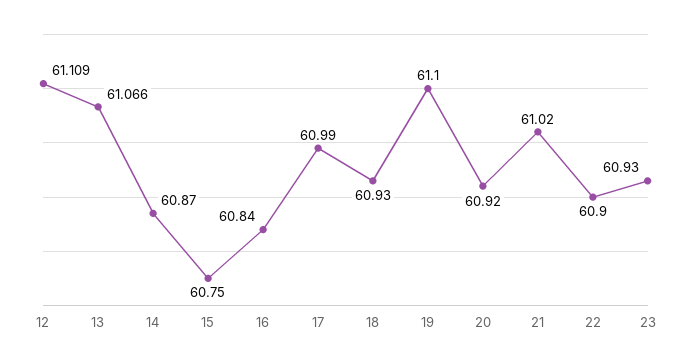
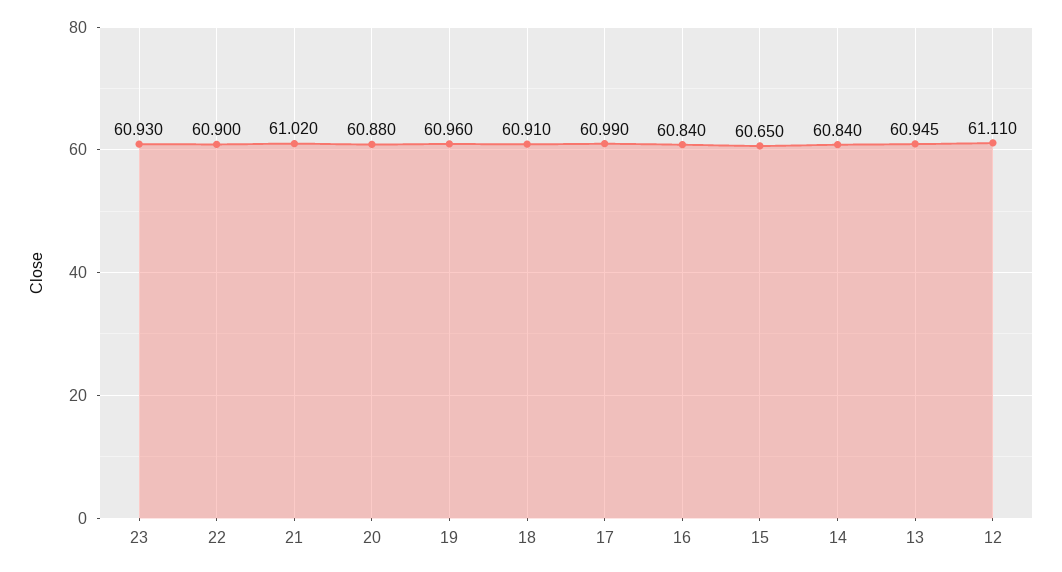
  {
-   "12": 61.109,
+   "12": 61.11,
-   "13": 61.066,
+   "13": 60.945,
-   "14": 60.87,
+   "14": 60.84,
-   "15": 60.75,
+   "15": 60.65,
    "16": 60.84,
    "17": 60.99,
-   "18": 60.93,
+   "18": 60.91,
-   "19": 61.1,
+   "19": 60.96,
-   "20": 60.92,
+   "20": 60.88,
    "21": 61.02,
    "22": 60.9,
    "23": 60.93
  }

